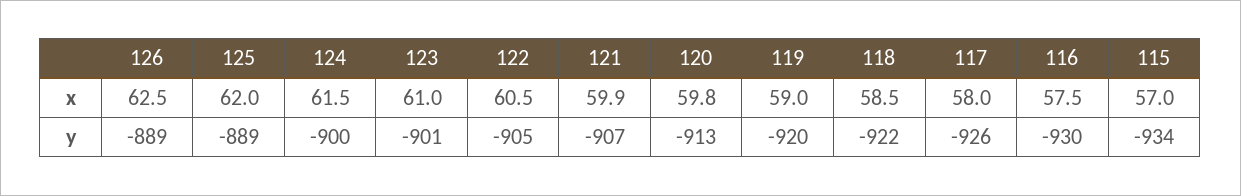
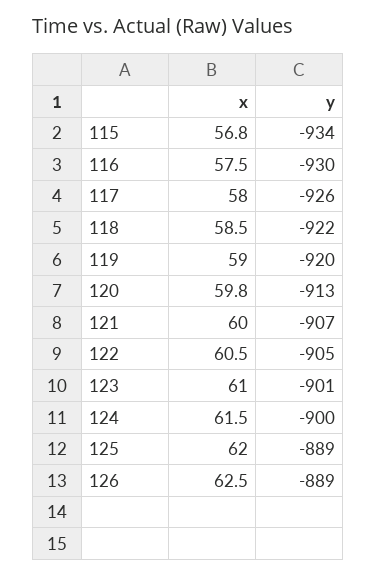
  {
    "126": {
      "x": 62.5,
      "y": -889
    },
    "125": {
      "x": 62,
      "y": -889
    },
    "124": {
      "x": 61.5,
      "y": -900
    },
    "123": {
      "x": 61,
      "y": -901
    },
    "122": {
      "x": 60.5,
      "y": -905
    },
    "121": {
-     "x": 59.9,
+     "x": 60,
      "y": -907
    },
    "120": {
      "x": 59.8,
      "y": -913
    },
    "119": {
      "x": 59,
      "y": -920
    },
    "118": {
      "x": 58.5,
      "y": -922
    },
    "117": {
      "x": 58,
      "y": -926
    },
    "116": {
      "x": 57.5,
      "y": -930
    },
    "115": {
-     "x": 57,
+     "x": 56.8,
      "y": -934
    }
  }

